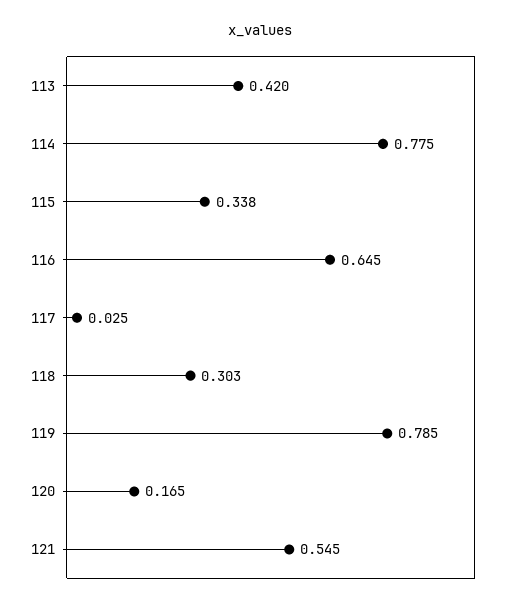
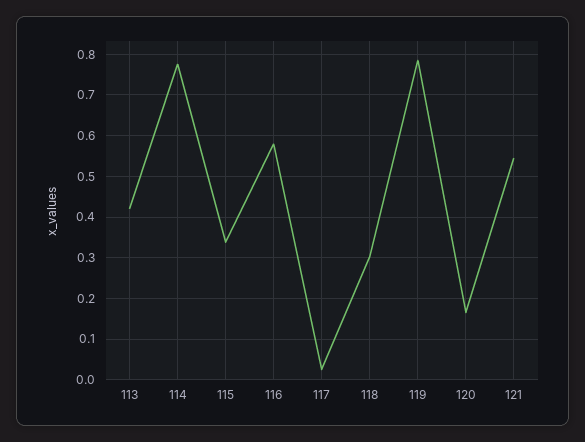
  {
    "113": 0.42,
    "114": 0.775,
    "115": 0.338,
-   "116": 0.645,
+   "116": 0.58,
    "117": 0.025,
    "118": 0.303,
    "119": 0.785,
    "120": 0.165,
    "121": 0.545
  }

